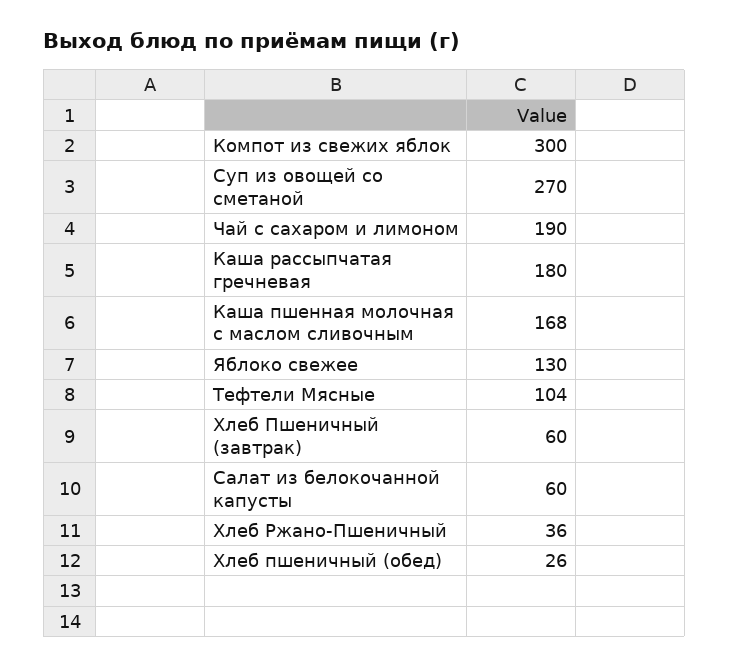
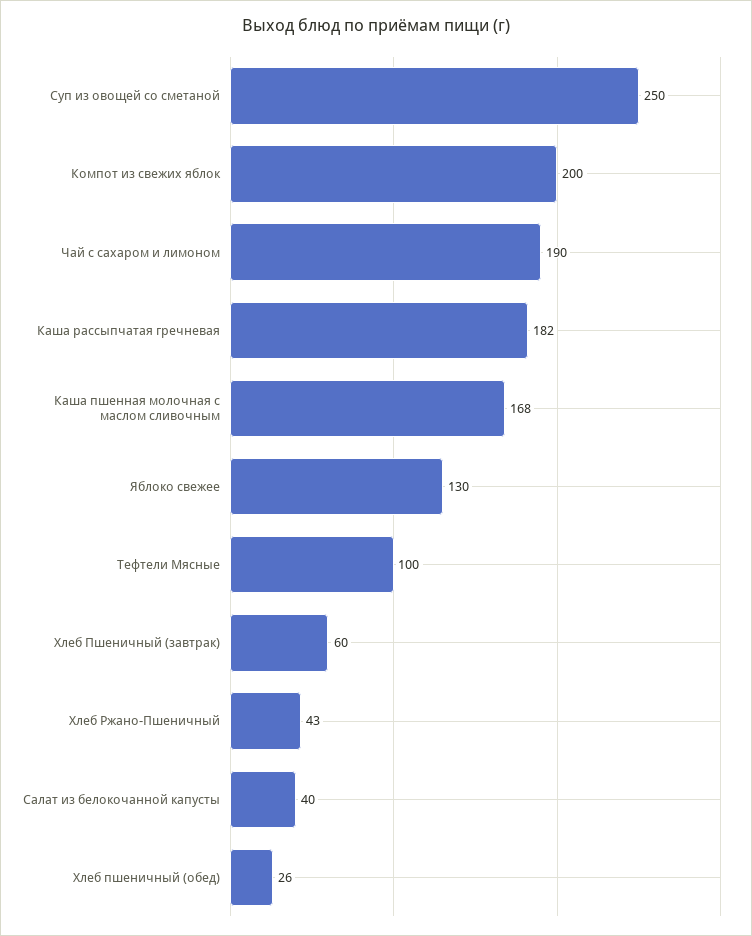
  {
-   "Компот из свежих яблок": 300,
+   "Компот из свежих яблок": 200,
-   "Суп из овощей со сметаной": 270,
+   "Суп из овощей со сметаной": 250,
    "Чай с сахаром и лимоном": 190,
-   "Каша рассыпчатая гречневая": 180,
+   "Каша рассыпчатая гречневая": 182,
    "Каша пшенная молочная с маслом сливочным": 168,
    "Яблоко свежее": 130,
-   "Тефтели Мясные": 104,
+   "Тефтели Мясные": 100,
    "Хлеб Пшеничный (завтрак)": 60,
-   "Салат из белокочанной капусты": 60,
+   "Салат из белокочанной капусты": 40,
-   "Хлеб Ржано-Пшеничный": 36,
+   "Хлеб Ржано-Пшеничный": 43,
    "Хлеб пшеничный (обед)": 26
  }

